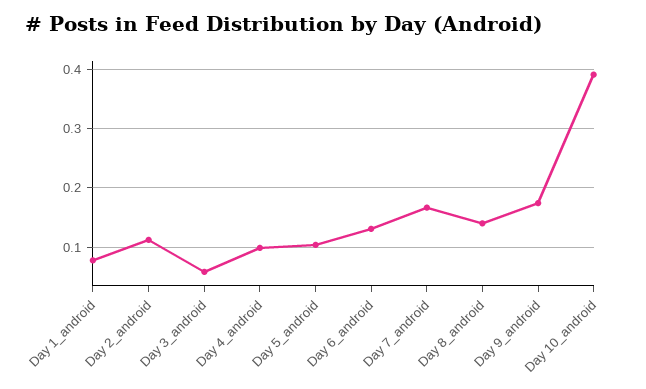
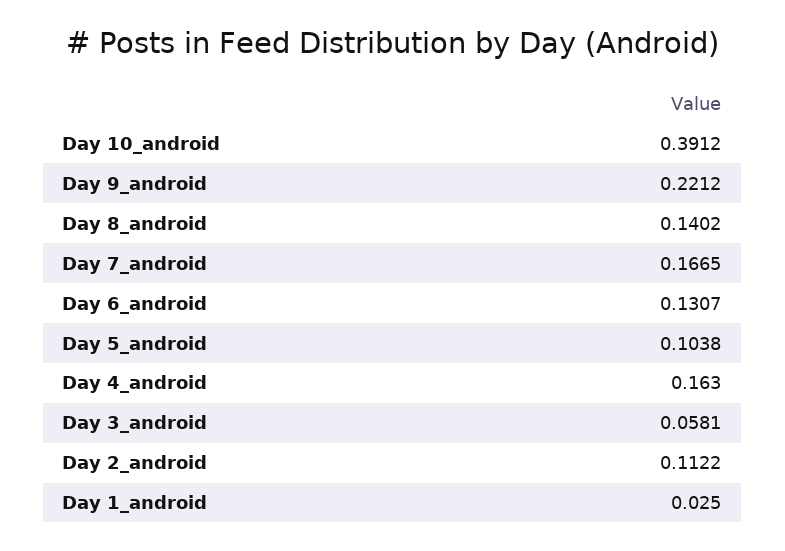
  {
-   "Day 1_android": 0.08,
+   "Day 1_android": 0.025,
    "Day 2_android": 0.1122,
    "Day 3_android": 0.0581,
-   "Day 4_android": 0.1,
+   "Day 4_android": 0.163,
    "Day 5_android": 0.1038,
    "Day 6_android": 0.1307,
    "Day 7_android": 0.1665,
    "Day 8_android": 0.1402,
-   "Day 9_android": 0.18,
+   "Day 9_android": 0.2212,
    "Day 10_android": 0.3912
  }

